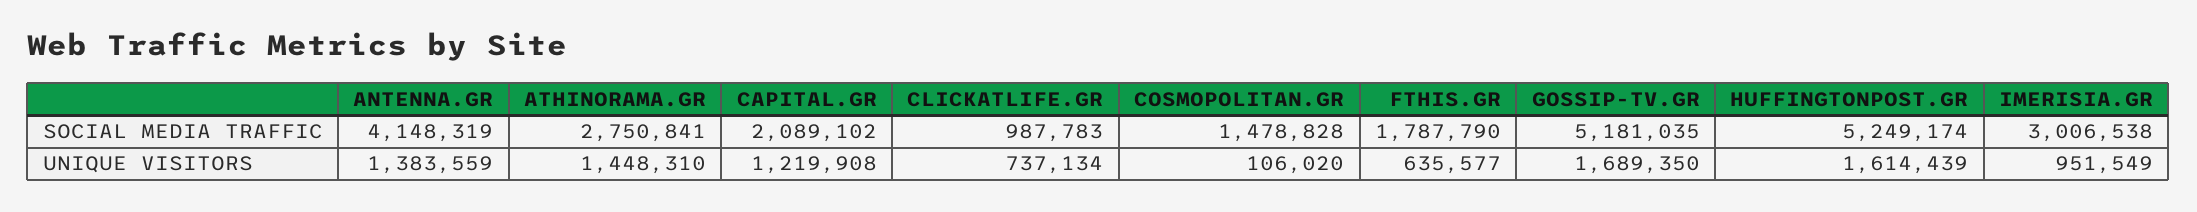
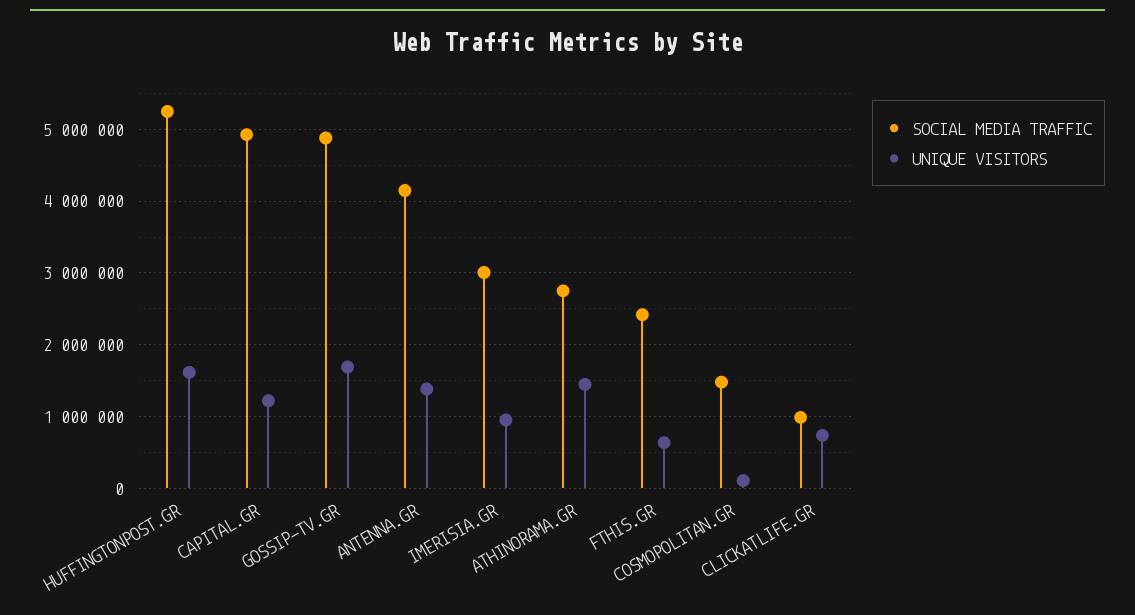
  {
    "SOCIAL MEDIA TRAFFIC": {
      "ANTENNA.GR": 4148319,
      "ATHINORAMA.GR": 2750841,
-     "CAPITAL.GR": 2089102,
+     "CAPITAL.GR": 4900000,
      "CLICKATLIFE.GR": 987783,
      "COSMOPOLITAN.GR": 1478828,
-     "FTHIS.GR": 1787790,
+     "FTHIS.GR": 2400000,
-     "GOSSIP-TV.GR": 5181035,
+     "GOSSIP-TV.GR": 4900000,
      "HUFFINGTONPOST.GR": 5249174,
      "IMERISIA.GR": 3006538
    },
    "UNIQUE VISITORS": {
      "ANTENNA.GR": 1383559,
      "ATHINORAMA.GR": 1448310,
      "CAPITAL.GR": 1219908,
      "CLICKATLIFE.GR": 737134,
      "COSMOPOLITAN.GR": 106020,
      "FTHIS.GR": 635577,
      "GOSSIP-TV.GR": 1689350,
      "HUFFINGTONPOST.GR": 1614439,
      "IMERISIA.GR": 951549
    }
  }

